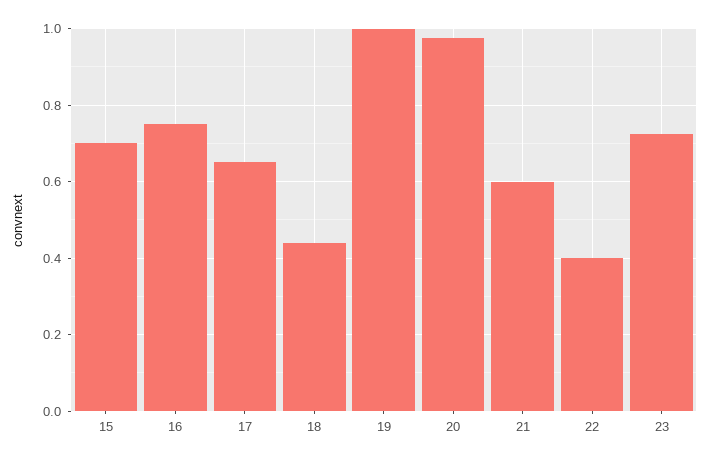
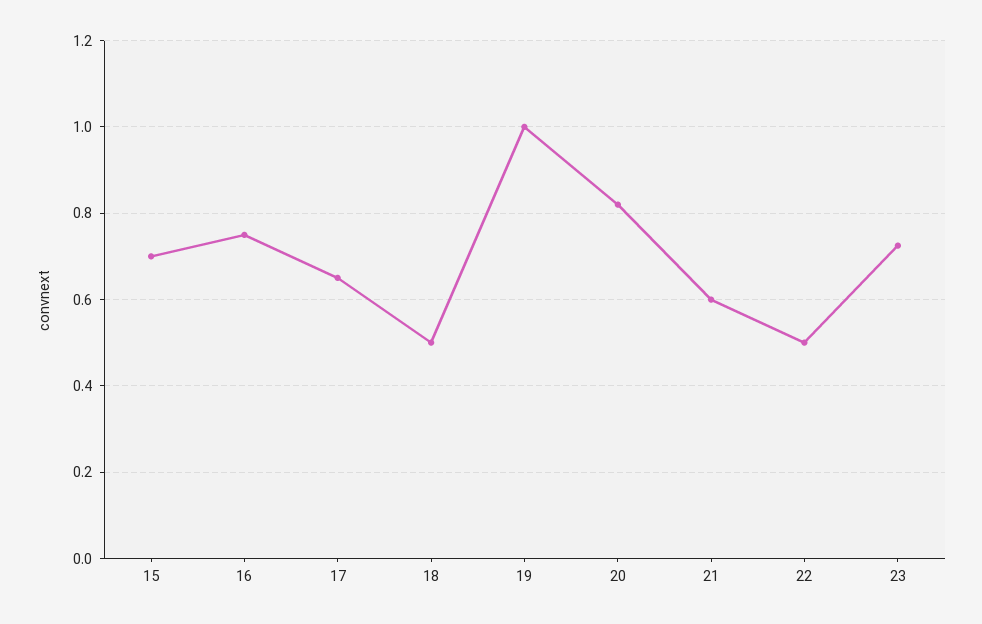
  {
    "15": 0.7,
    "16": 0.76,
    "17": 0.66,
-   "18": 0.44,
+   "18": 0.5,
    "19": 1,
-   "20": 0.98,
+   "20": 0.82,
    "21": 0.6,
-   "22": 0.4,
+   "22": 0.5,
    "23": 0.72
  }

